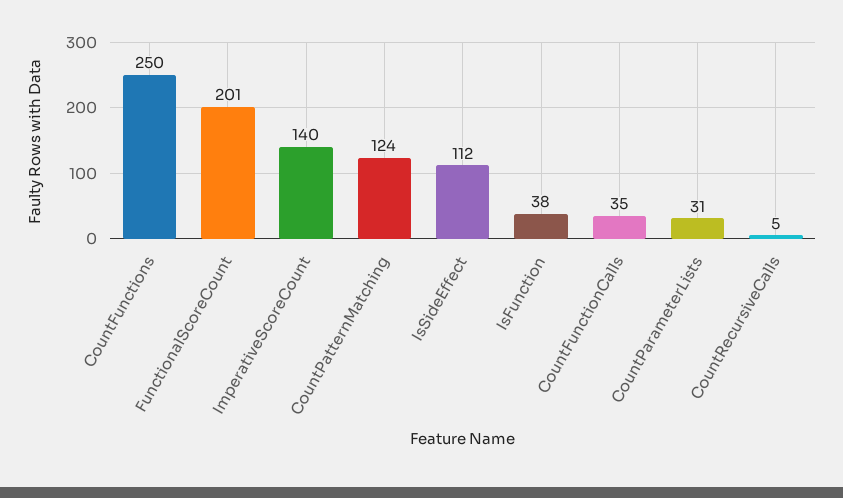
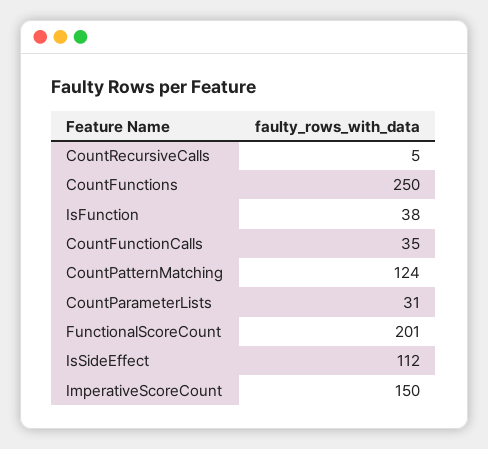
  {
    "CountFunctions": 250,
    "FunctionalScoreCount": 201,
-   "ImperativeScoreCount": 140,
+   "ImperativeScoreCount": 150,
    "CountPatternMatching": 124,
    "IsSideEffect": 112,
    "IsFunction": 38,
    "CountFunctionCalls": 35,
    "CountParameterLists": 31,
    "CountRecursiveCalls": 5
  }

